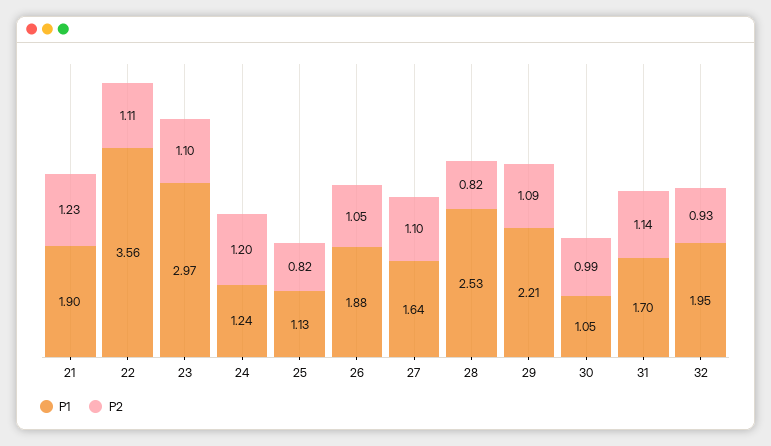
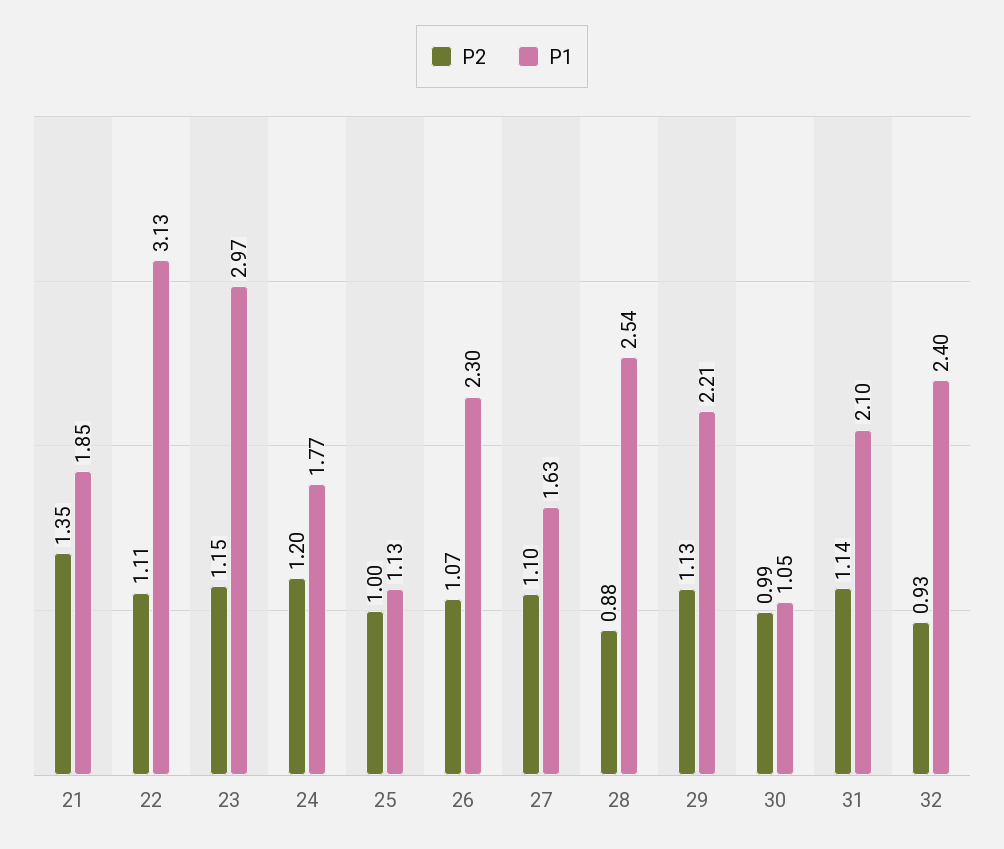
  {
    "P1": {
-     "21": 1.9,
+     "21": 1.85,
-     "22": 3.56,
+     "22": 3.13,
      "23": 2.97,
-     "24": 1.24,
+     "24": 1.77,
      "25": 1.13,
-     "26": 1.88,
+     "26": 2.3,
-     "27": 1.64,
+     "27": 1.63,
-     "28": 2.53,
+     "28": 2.54,
      "29": 2.21,
      "30": 1.05,
-     "31": 1.7,
+     "31": 2.1,
-     "32": 1.95
+     "32": 2.4
    },
    "P2": {
-     "21": 1.23,
+     "21": 1.35,
      "22": 1.11,
-     "23": 1.1,
+     "23": 1.15,
      "24": 1.2,
-     "25": 0.82,
+     "25": 1,
-     "26": 1.05,
+     "26": 1.07,
      "27": 1.1,
-     "28": 0.82,
+     "28": 0.88,
-     "29": 1.09,
+     "29": 1.13,
      "30": 0.99,
      "31": 1.14,
      "32": 0.93
    }
  }

